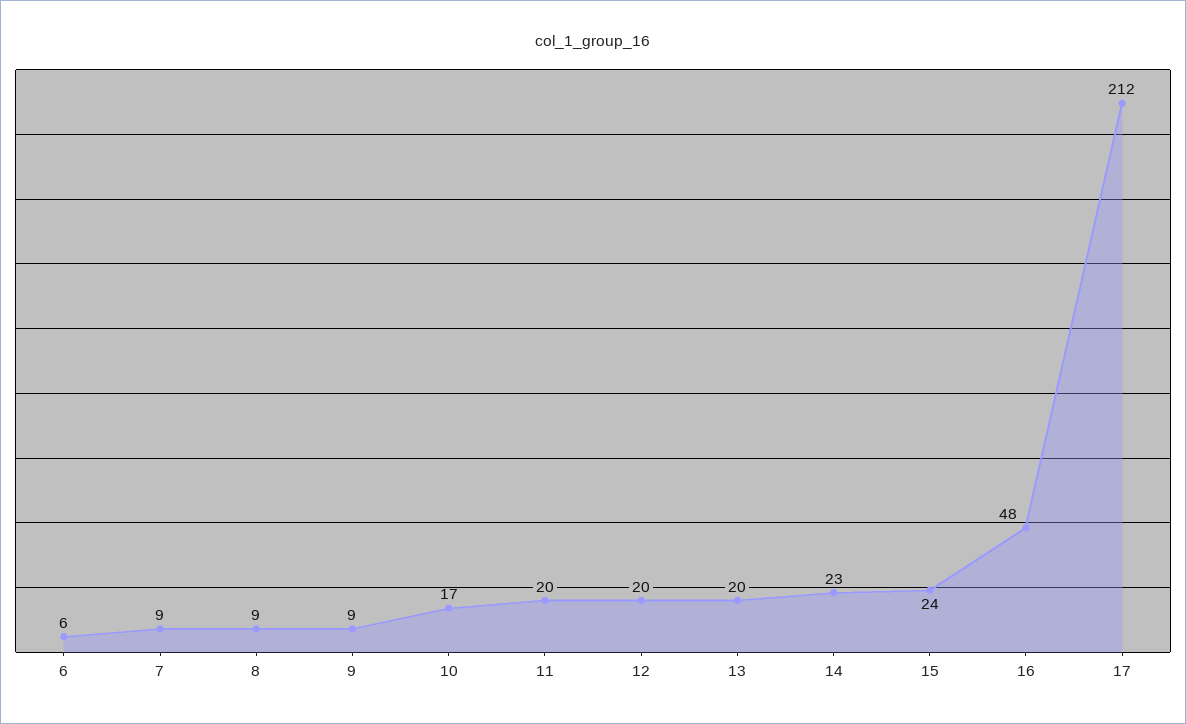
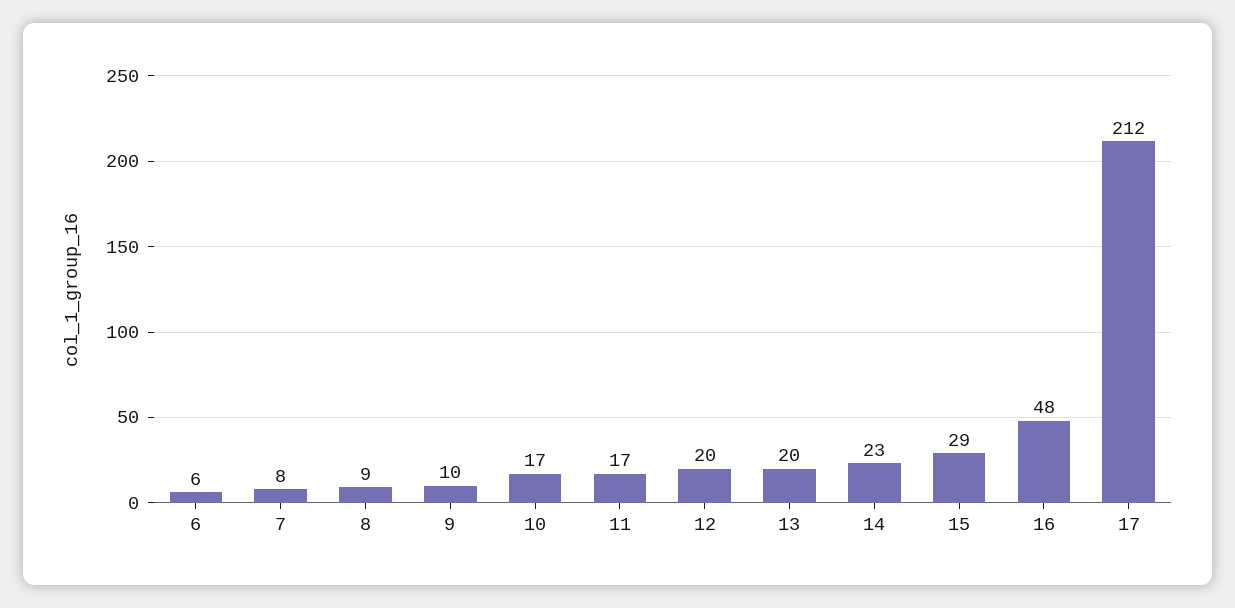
  {
    "6": 6,
-   "7": 9,
+   "7": 8,
    "8": 9,
-   "9": 9,
+   "9": 10,
    "10": 17,
-   "11": 20,
+   "11": 17,
    "12": 20,
    "13": 20,
    "14": 23,
-   "15": 24,
+   "15": 29,
    "16": 48,
    "17": 212
  }

